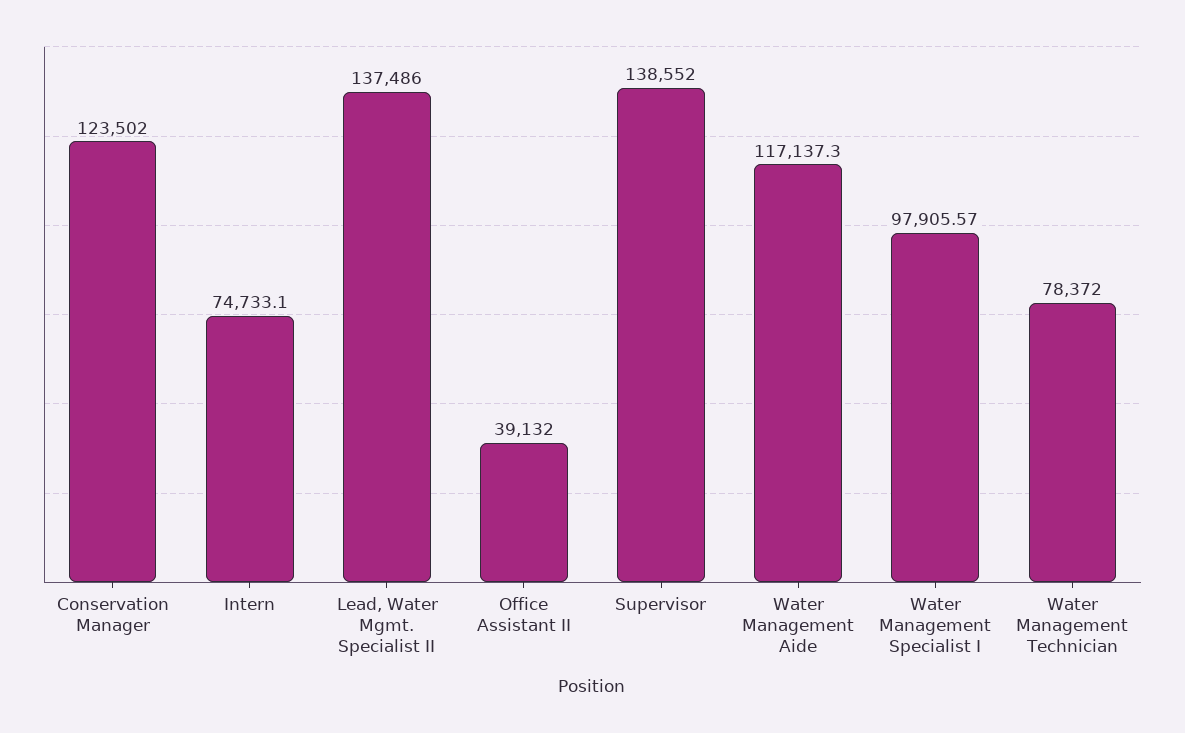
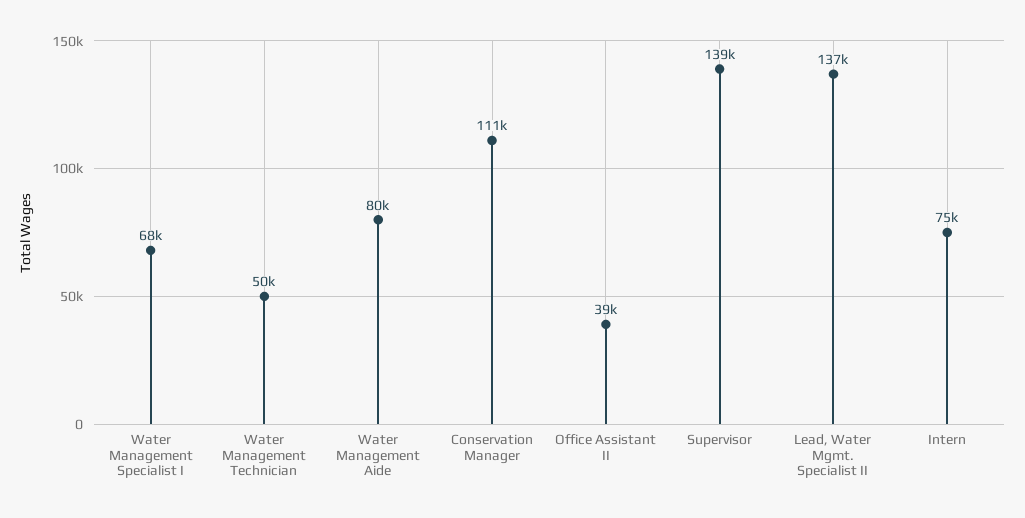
  {
-   "Conservation Manager": 123502,
+   "Conservation Manager": 111000,
    "Intern": 74733.1,
    "Lead, Water Mgmt. Specialist II": 137486,
    "Office Assistant II": 39132,
    "Supervisor": 138552,
-   "Water Management Aide": 117137.3,
+   "Water Management Aide": 80000,
-   "Water Management Specialist I": 97905.57,
+   "Water Management Specialist I": 68000,
-   "Water Management Technician": 78372
+   "Water Management Technician": 50000
  }

